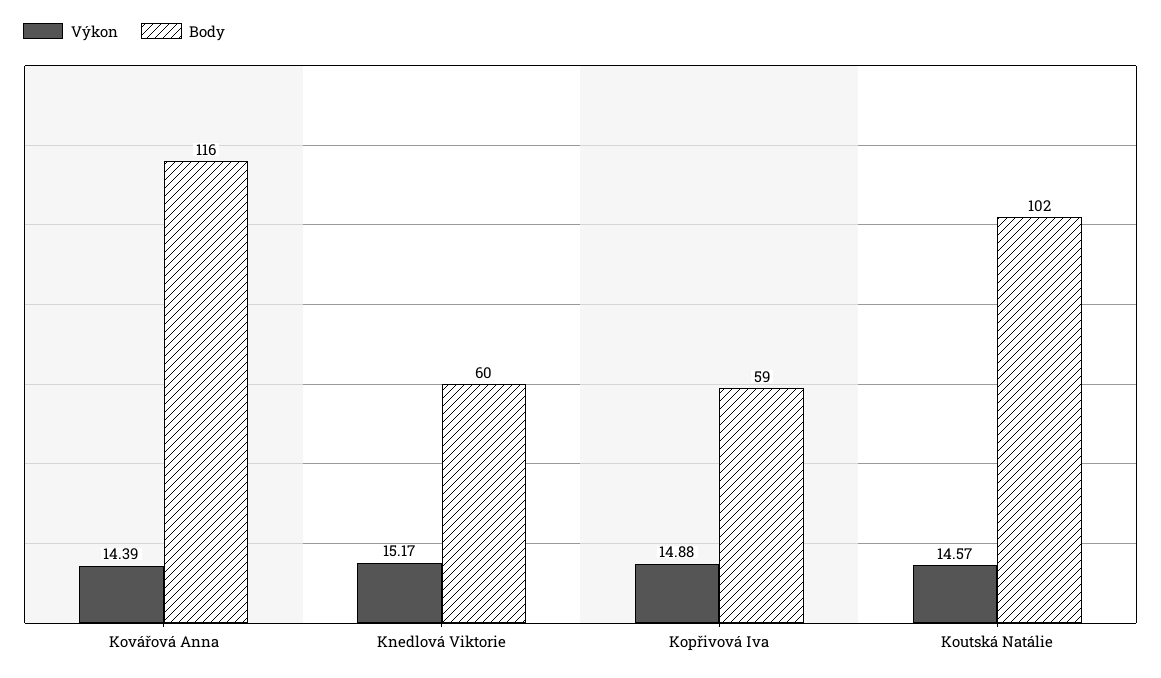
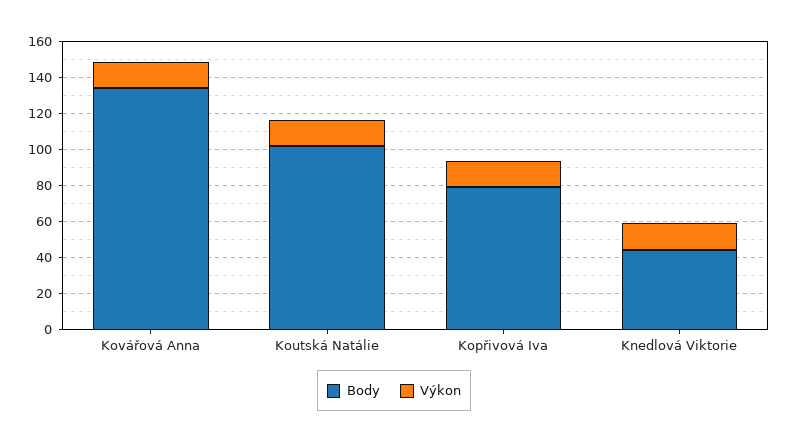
  {
    "Výkon": {
      "Kovářová Anna": 14.39,
      "Knedlová Viktorie": 15.17,
      "Kopřivová Iva": 14.88,
      "Koutská Natálie": 14.57
    },
    "Body": {
-     "Kovářová Anna": 116,
+     "Kovářová Anna": 135,
-     "Knedlová Viktorie": 60,
+     "Knedlová Viktorie": 45,
-     "Kopřivová Iva": 59,
+     "Kopřivová Iva": 80,
      "Koutská Natálie": 102
    }
  }

